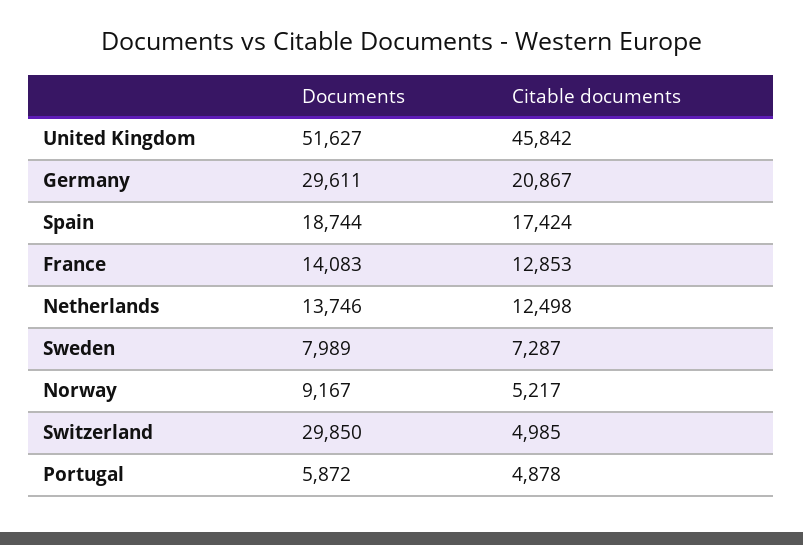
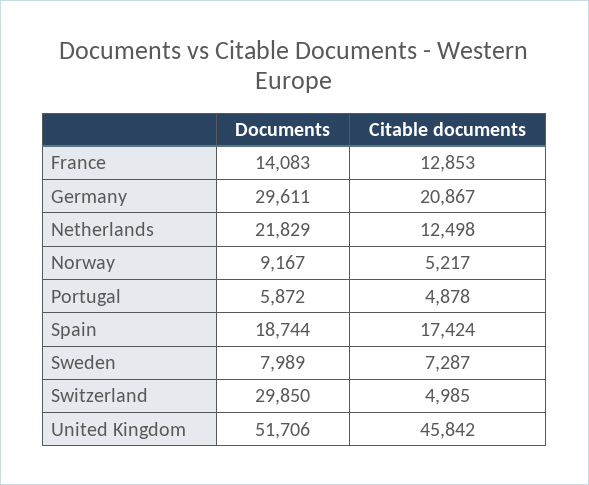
  {
    "Documents": {
-     "United Kingdom": 51627,
+     "United Kingdom": 51706,
      "Germany": 29611,
      "Spain": 18744,
      "France": 14083,
-     "Netherlands": 13746,
+     "Netherlands": 21829,
      "Sweden": 7989,
      "Norway": 9167,
      "Switzerland": 29850,
      "Portugal": 5872
    },
    "Citable documents": {
      "United Kingdom": 45842,
      "Germany": 20867,
      "Spain": 17424,
      "France": 12853,
      "Netherlands": 12498,
      "Sweden": 7287,
      "Norway": 5217,
      "Switzerland": 4985,
      "Portugal": 4878
    }
  }

